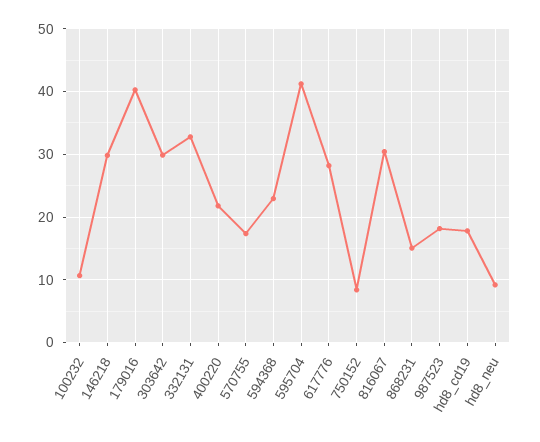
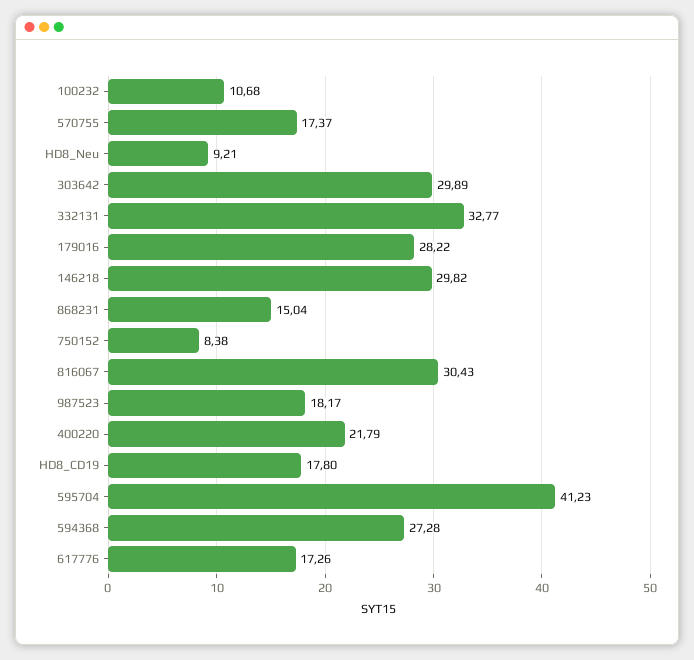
  {
    "100232": 10.68,
    "146218": 29.82,
-   "179016": 40,
+   "179016": 28.22,
    "303642": 29.89,
    "332131": 32.77,
    "400220": 21.79,
    "570755": 17.37,
-   "594368": 23,
+   "594368": 27.28,
    "595704": 41.23,
-   "617776": 28,
+   "617776": 17.26,
    "750152": 8.38,
    "816067": 30.43,
    "868231": 15.04,
    "987523": 18.17,
    "hd8_cd19": 17.8,
    "hd8_neu": 9.21
  }

